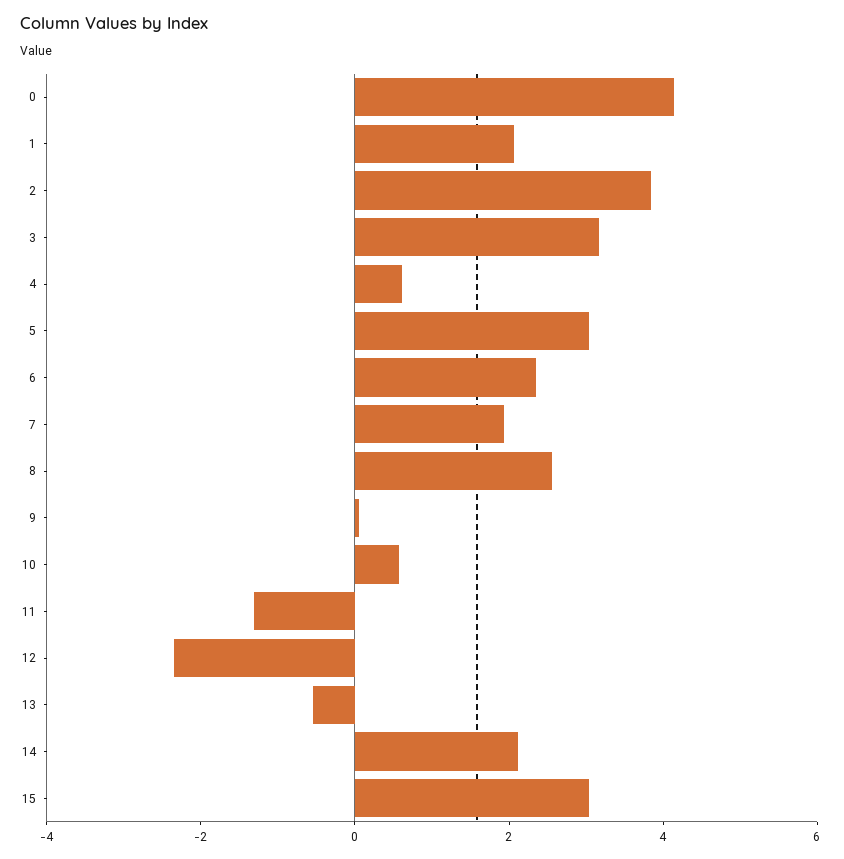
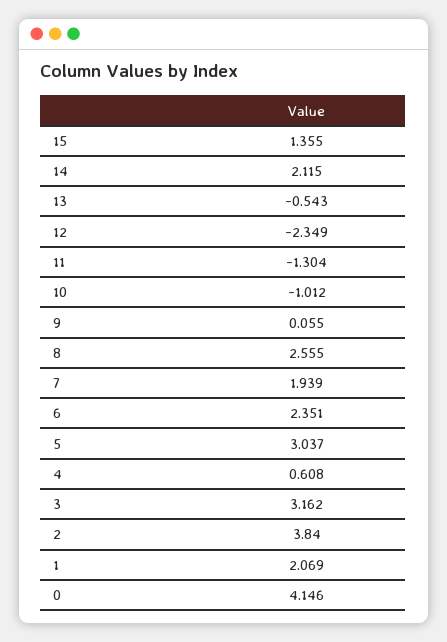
  {
    "0": 4.146,
    "1": 2.069,
    "2": 3.84,
    "3": 3.162,
    "4": 0.608,
    "5": 3.037,
    "6": 2.351,
    "7": 1.939,
    "8": 2.555,
    "9": 0.055,
-   "10": 0.5,
+   "10": -1.012,
    "11": -1.304,
    "12": -2.349,
    "13": -0.543,
    "14": 2.115,
-   "15": 3
+   "15": 1.355
  }

